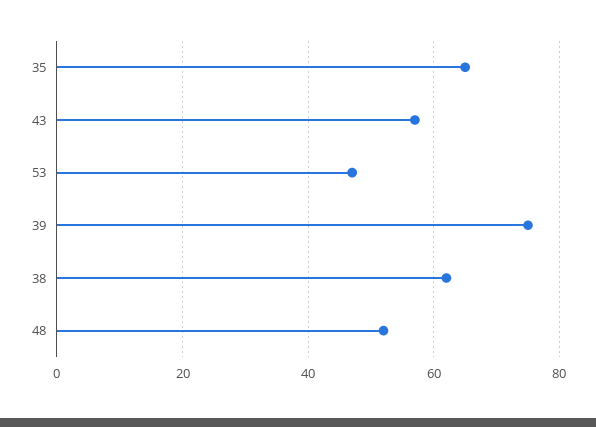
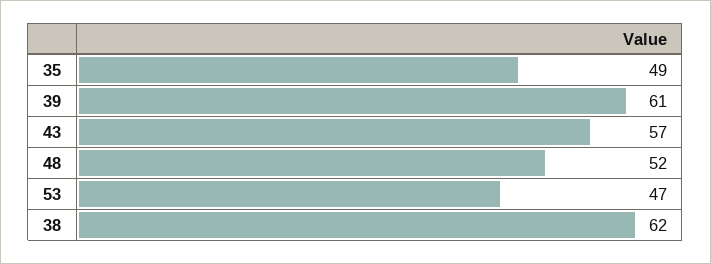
  {
-   "35": 65,
+   "35": 49,
    "43": 57,
    "53": 47,
-   "39": 75,
+   "39": 61,
    "38": 62,
    "48": 52
  }

